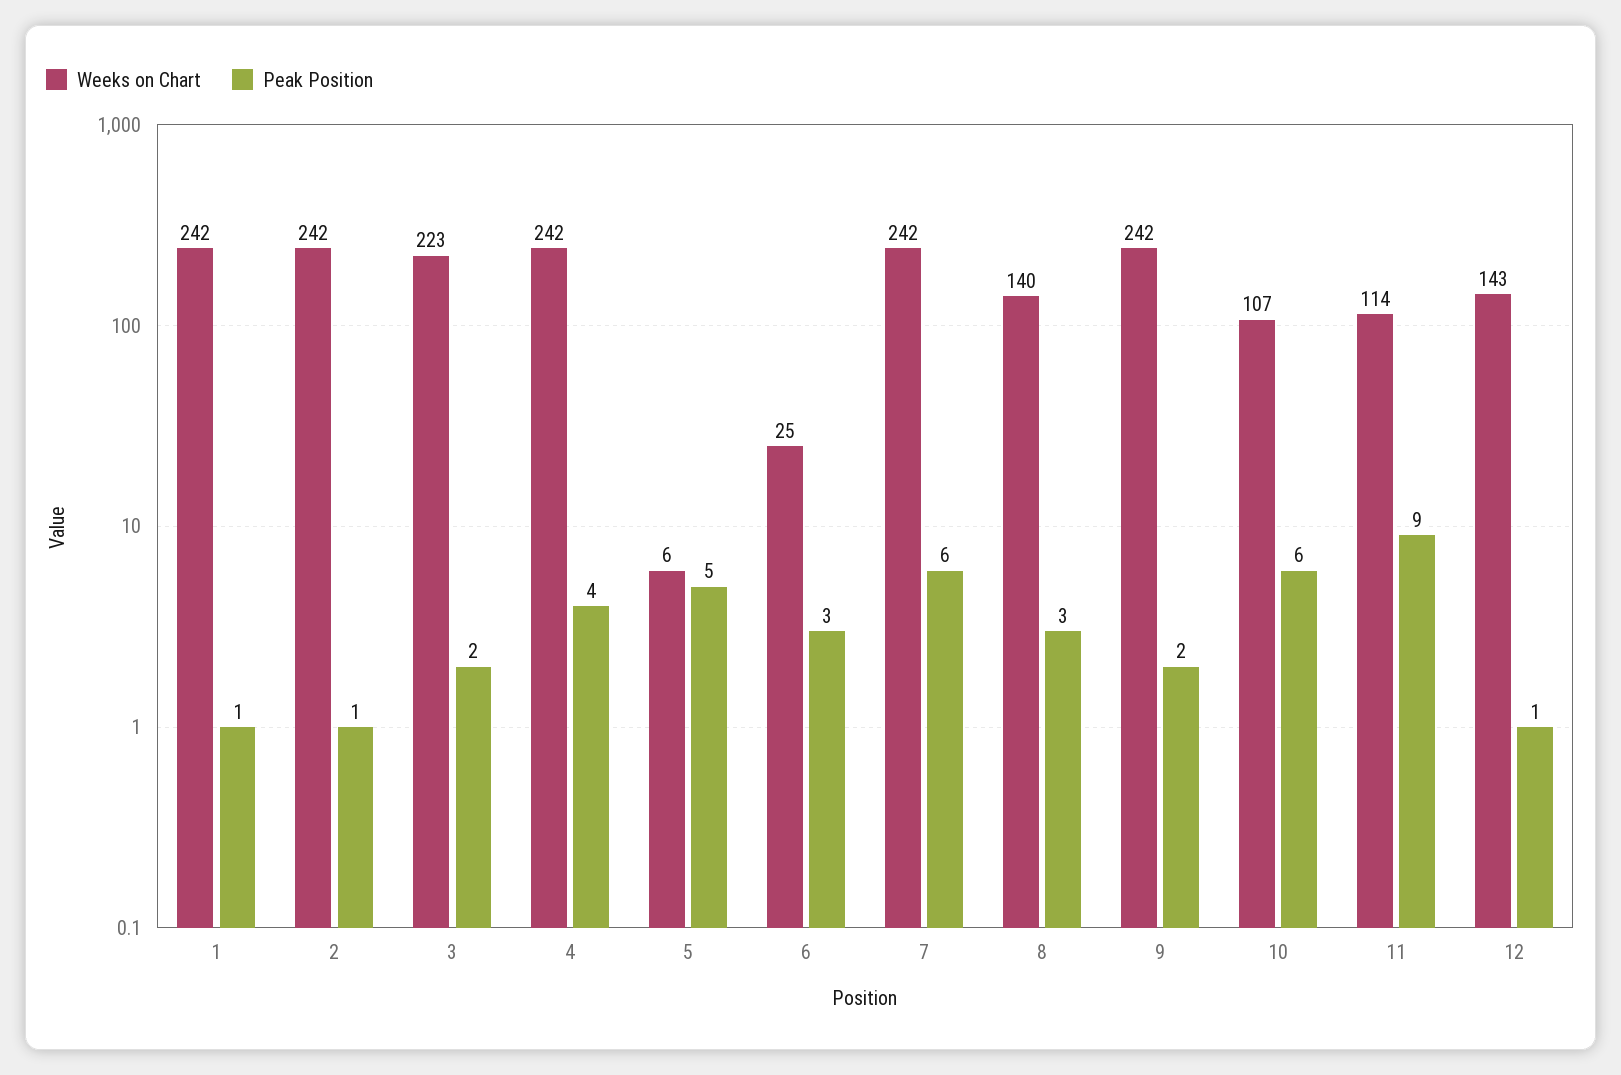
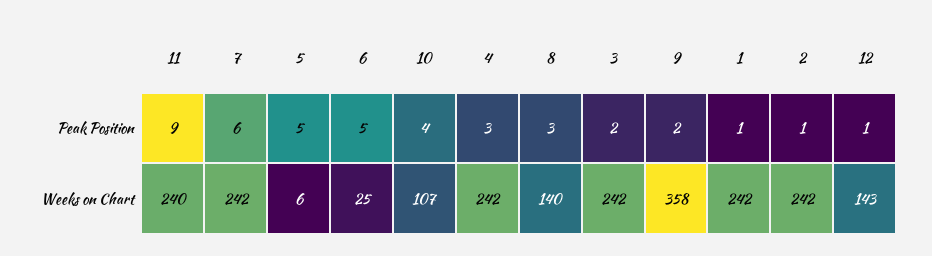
  {
    "Weeks on Chart": {
      "1": 242,
      "2": 242,
-     "3": 223,
+     "3": 242,
      "4": 242,
      "5": 6,
      "6": 25,
      "7": 242,
      "8": 140,
-     "9": 242,
+     "9": 358,
      "10": 107,
-     "11": 114,
+     "11": 240,
      "12": 143
    },
    "Peak Position": {
      "1": 1,
      "2": 1,
      "3": 2,
-     "4": 4,
+     "4": 3,
      "5": 5,
-     "6": 3,
+     "6": 5,
      "7": 6,
      "8": 3,
      "9": 2,
-     "10": 6,
+     "10": 4,
      "11": 9,
      "12": 1
    }
  }

